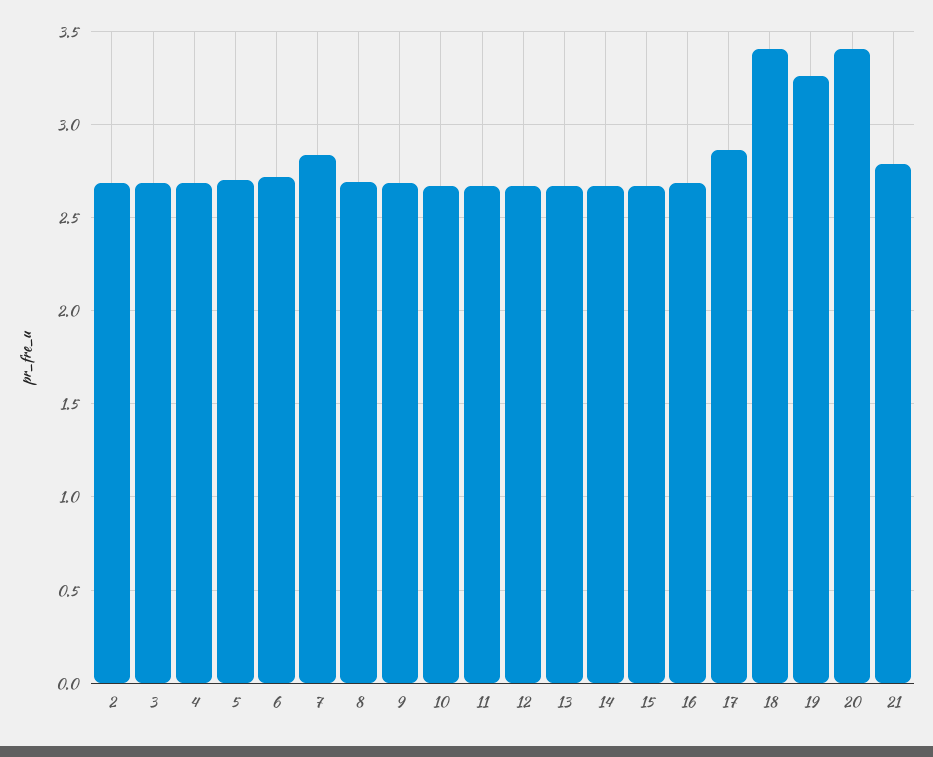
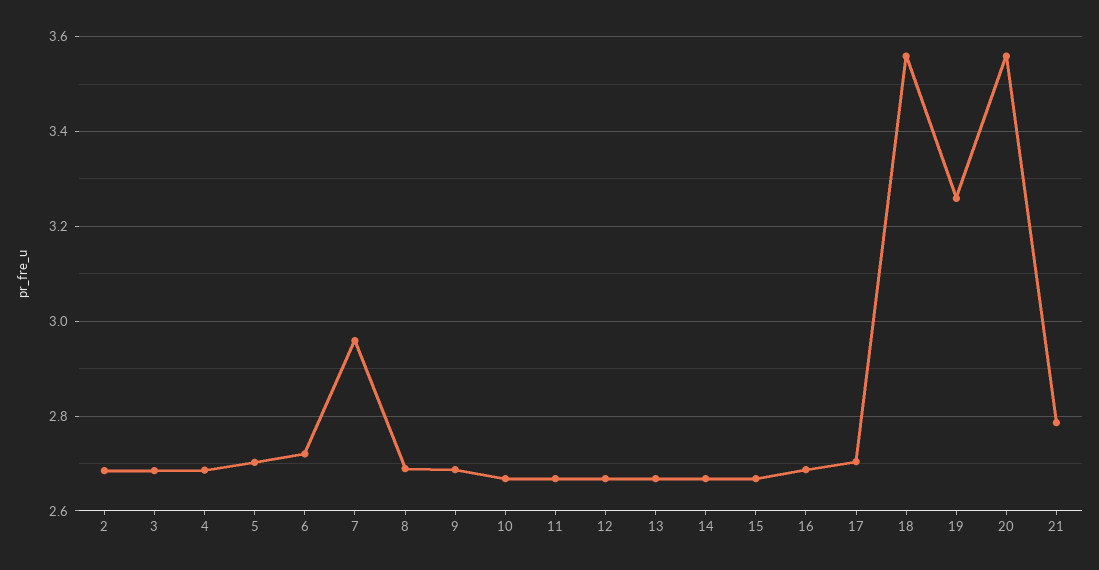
  {
    "2": 2.68,
    "3": 2.68,
    "4": 2.68,
    "5": 2.7,
    "6": 2.72,
-   "7": 2.85,
+   "7": 2.96,
    "8": 2.68,
    "9": 2.68,
    "10": 2.66,
    "11": 2.66,
    "12": 2.66,
    "13": 2.66,
    "14": 2.66,
    "15": 2.66,
    "16": 2.68,
-   "17": 2.85,
+   "17": 2.7,
-   "18": 3.4,
+   "18": 3.56,
    "19": 3.26,
-   "20": 3.4,
+   "20": 3.56,
    "21": 2.78
  }

